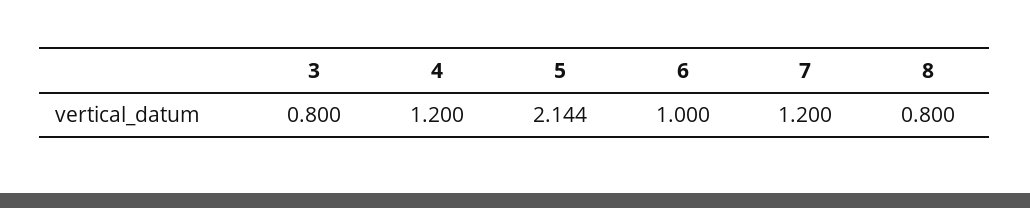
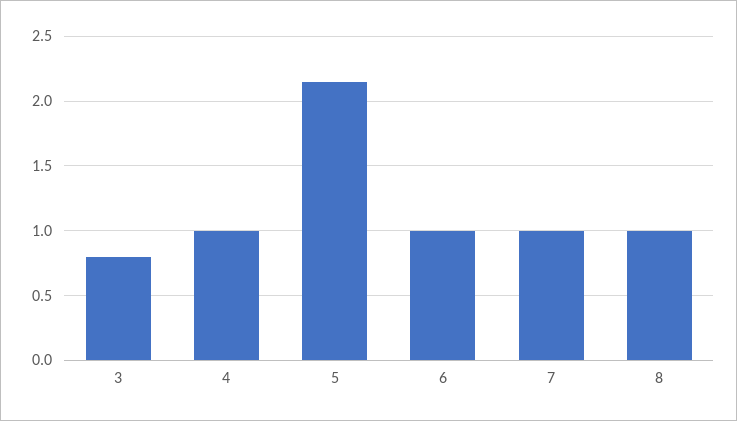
  {
    "3": 0.8,
-   "4": 1.2,
+   "4": 1,
    "5": 2.144,
    "6": 1,
-   "7": 1.2,
+   "7": 1,
-   "8": 0.8
+   "8": 1
  }

